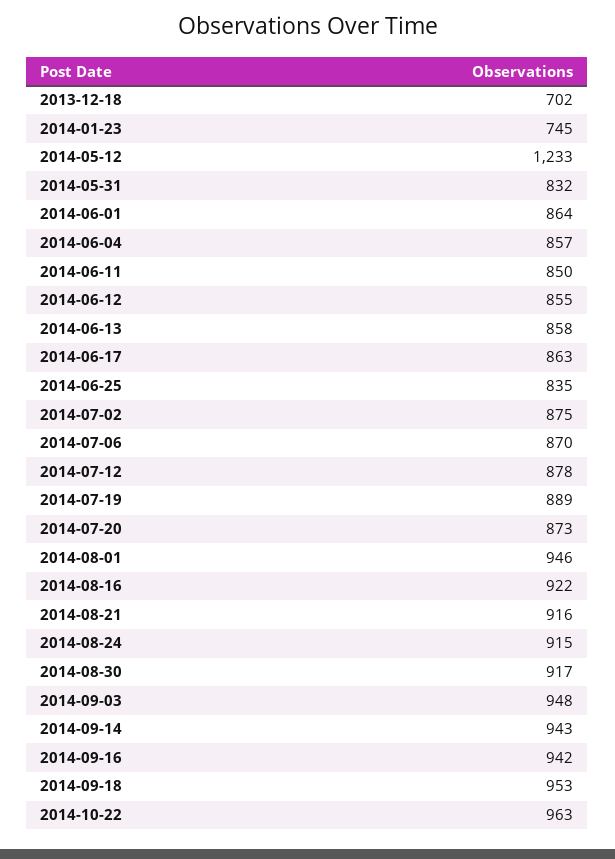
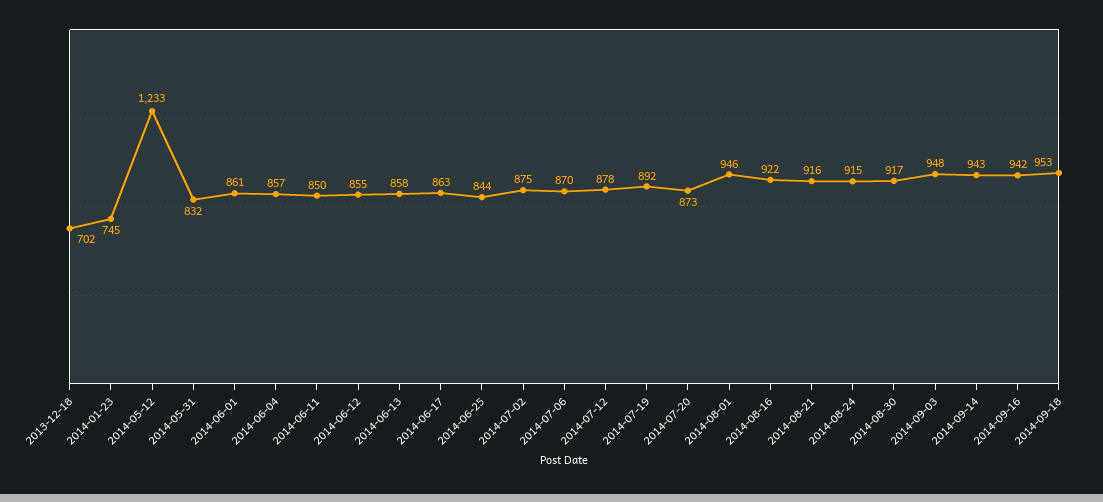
  {
    "2013-12-18": 702,
    "2014-01-23": 745,
    "2014-05-12": 1233,
    "2014-05-31": 832,
-   "2014-06-01": 864,
+   "2014-06-01": 861,
    "2014-06-04": 857,
    "2014-06-11": 850,
    "2014-06-12": 855,
    "2014-06-13": 858,
    "2014-06-17": 863,
-   "2014-06-25": 835,
+   "2014-06-25": 844,
    "2014-07-02": 875,
    "2014-07-06": 870,
    "2014-07-12": 878,
-   "2014-07-19": 889,
+   "2014-07-19": 892,
    "2014-07-20": 873,
    "2014-08-01": 946,
    "2014-08-16": 922,
    "2014-08-21": 916,
    "2014-08-24": 915,
    "2014-08-30": 917,
    "2014-09-03": 948,
    "2014-09-14": 943,
    "2014-09-16": 942,
-   "2014-09-18": 953,
+   "2014-09-18": 953
-   "2014-10-22": 963
  }

